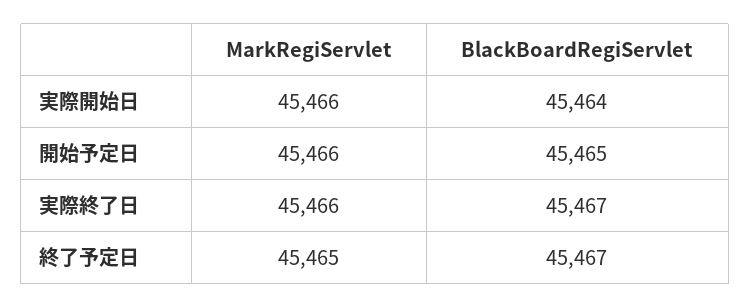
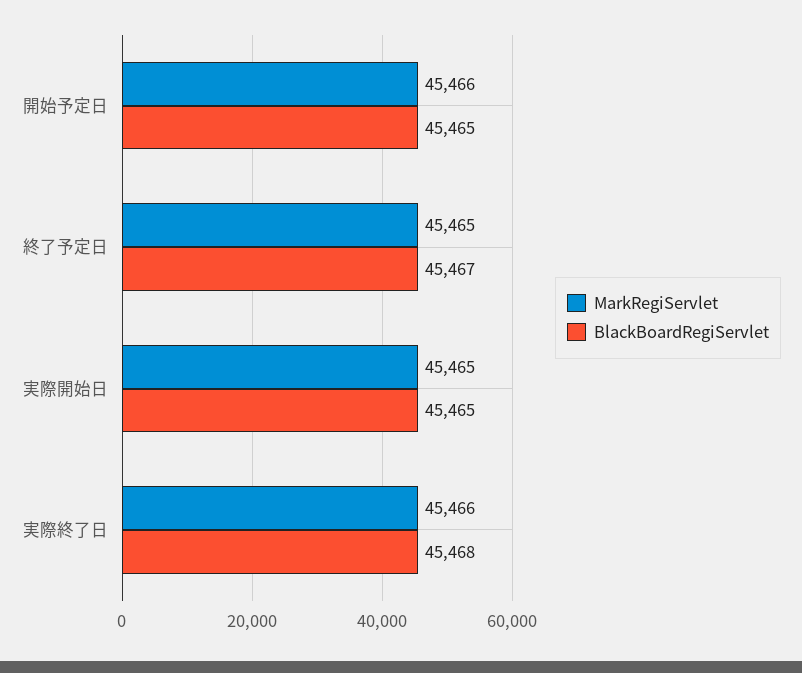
  {
    "MarkRegiServlet": {
-     "実際開始日": 45466,
+     "実際開始日": 45465,
      "開始予定日": 45466,
      "実際終了日": 45466,
      "終了予定日": 45465
    },
    "BlackBoardRegiServlet": {
-     "実際開始日": 45464,
+     "実際開始日": 45465,
      "開始予定日": 45465,
-     "実際終了日": 45467,
+     "実際終了日": 45468,
      "終了予定日": 45467
    }
  }

